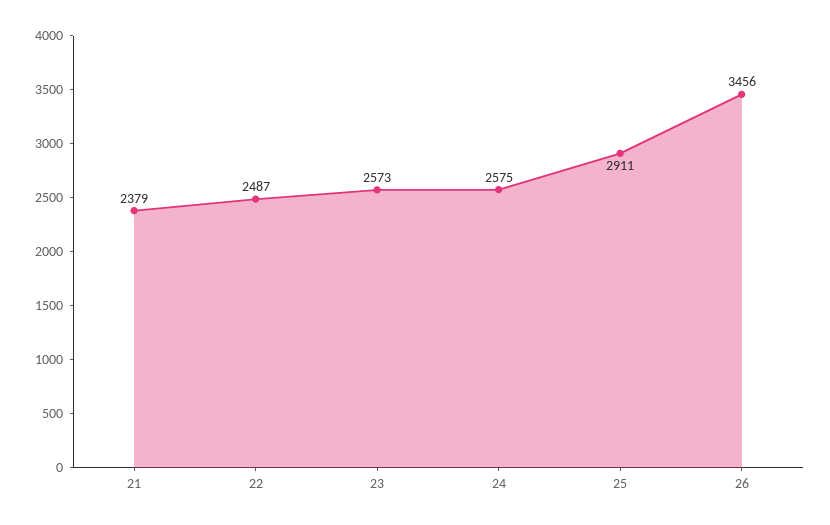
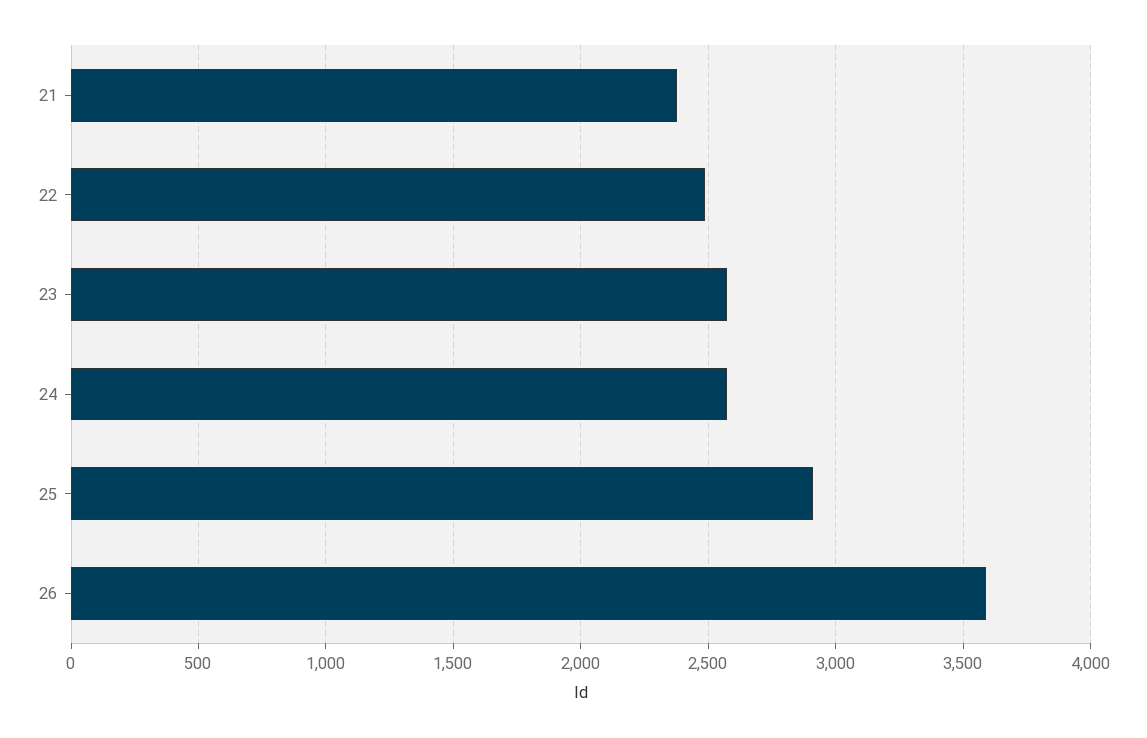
  {
    "21": 2379,
    "22": 2487,
    "23": 2573,
    "24": 2575,
    "25": 2911,
-   "26": 3456
+   "26": 3600
  }

